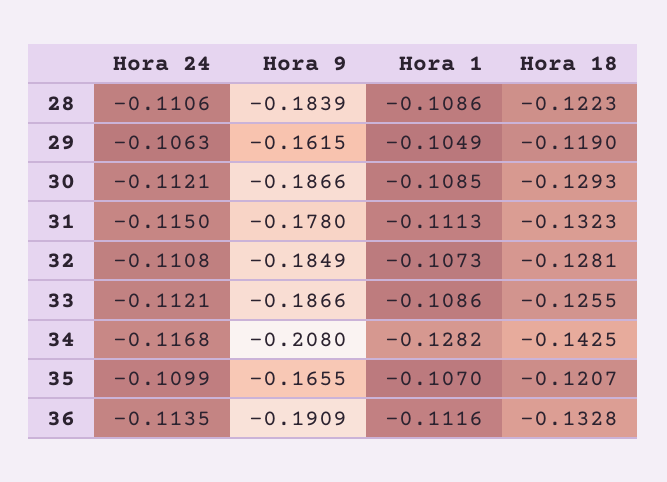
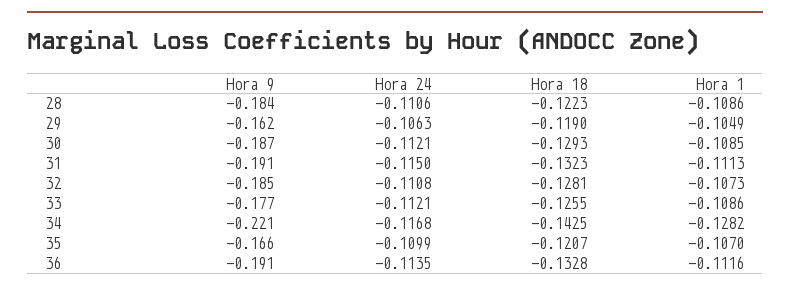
  {
    "Hora 24": {
      "28": -0.1106,
      "29": -0.1063,
      "30": -0.1121,
      "31": -0.115,
      "32": -0.1108,
      "33": -0.1121,
      "34": -0.1168,
      "35": -0.1099,
      "36": -0.1135
    },
    "Hora 9": {
      "28": -0.1839,
      "29": -0.1615,
      "30": -0.1866,
-     "31": -0.178,
+     "31": -0.191,
      "32": -0.1849,
-     "33": -0.1866,
+     "33": -0.177,
-     "34": -0.208,
+     "34": -0.221,
      "35": -0.1655,
      "36": -0.1909
    },
    "Hora 1": {
      "28": -0.1086,
      "29": -0.1049,
      "30": -0.1085,
      "31": -0.1113,
      "32": -0.1073,
      "33": -0.1086,
      "34": -0.1282,
      "35": -0.107,
      "36": -0.1116
    },
    "Hora 18": {
      "28": -0.1223,
      "29": -0.119,
      "30": -0.1293,
      "31": -0.1323,
      "32": -0.1281,
      "33": -0.1255,
      "34": -0.1425,
      "35": -0.1207,
      "36": -0.1328
    }
  }

